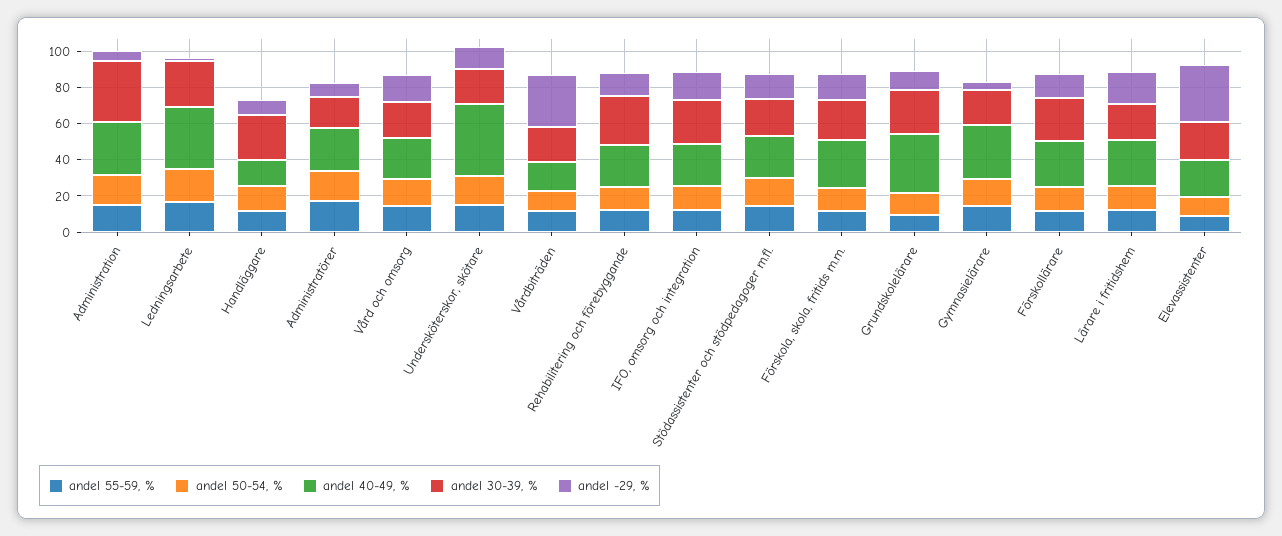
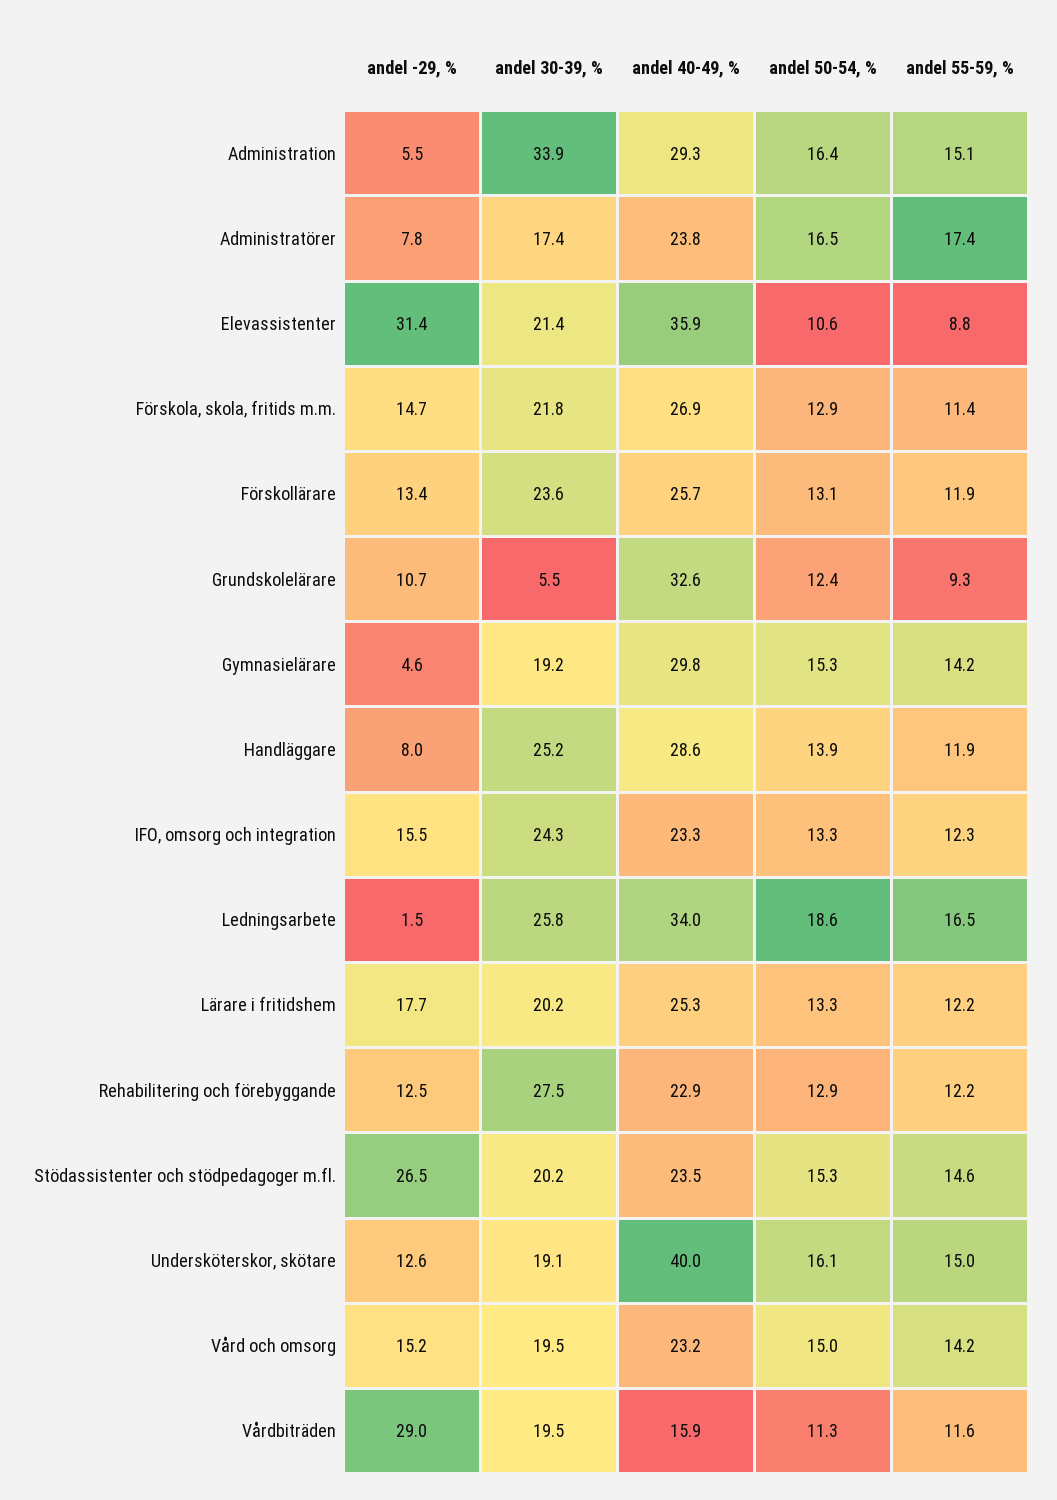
  {
    "andel 55-59, %": {
      "Administration": 15.1,
      "Ledningsarbete": 16.5,
      "Handläggare": 11.9,
      "Administratörer": 17.4,
      "Vård och omsorg": 14.2,
      "Undersköterskor, skötare": 15,
      "Vårdbiträden": 11.6,
      "Rehabilitering och förebyggande": 12.2,
      "IFO, omsorg och integration": 12.3,
      "Stödassistenter och stödpedagoger m.fl.": 14.6,
      "Förskola, skola, fritids m.m.": 11.4,
      "Grundskolelärare": 9.3,
      "Gymnasielärare": 14.2,
      "Förskollärare": 11.9,
      "Lärare i fritidshem": 12.2,
      "Elevassistenter": 8.8
    },
    "andel 50-54, %": {
      "Administration": 16.4,
      "Ledningsarbete": 18.6,
      "Handläggare": 13.9,
      "Administratörer": 16.5,
      "Vård och omsorg": 15,
      "Undersköterskor, skötare": 16.1,
      "Vårdbiträden": 11.3,
      "Rehabilitering och förebyggande": 12.9,
      "IFO, omsorg och integration": 13.3,
      "Stödassistenter och stödpedagoger m.fl.": 15.3,
      "Förskola, skola, fritids m.m.": 12.9,
      "Grundskolelärare": 12.4,
      "Gymnasielärare": 15.3,
      "Förskollärare": 13.1,
      "Lärare i fritidshem": 13.3,
      "Elevassistenter": 10.6
    },
    "andel 40-49, %": {
      "Administration": 29.3,
      "Ledningsarbete": 34,
-     "Handläggare": 15,
+     "Handläggare": 28.6,
      "Administratörer": 23.8,
      "Vård och omsorg": 23.2,
      "Undersköterskor, skötare": 40,
      "Vårdbiträden": 15.9,
      "Rehabilitering och förebyggande": 22.9,
      "IFO, omsorg och integration": 23.3,
      "Stödassistenter och stödpedagoger m.fl.": 23.5,
      "Förskola, skola, fritids m.m.": 26.9,
      "Grundskolelärare": 32.6,
      "Gymnasielärare": 29.8,
      "Förskollärare": 25.7,
      "Lärare i fritidshem": 25.3,
-     "Elevassistenter": 20
+     "Elevassistenter": 35.9
    },
    "andel 30-39, %": {
      "Administration": 33.9,
      "Ledningsarbete": 25.8,
      "Handläggare": 25.2,
      "Administratörer": 17.4,
      "Vård och omsorg": 19.5,
      "Undersköterskor, skötare": 19.1,
      "Vårdbiträden": 19.5,
      "Rehabilitering och förebyggande": 27.5,
      "IFO, omsorg och integration": 24.3,
      "Stödassistenter och stödpedagoger m.fl.": 20.2,
      "Förskola, skola, fritids m.m.": 21.8,
-     "Grundskolelärare": 25,
+     "Grundskolelärare": 5.5,
      "Gymnasielärare": 19.2,
      "Förskollärare": 23.6,
      "Lärare i fritidshem": 20.2,
      "Elevassistenter": 21.4
    },
    "andel -29, %": {
      "Administration": 5.5,
      "Ledningsarbete": 1.5,
      "Handläggare": 8,
      "Administratörer": 7.8,
      "Vård och omsorg": 15.2,
      "Undersköterskor, skötare": 12.6,
      "Vårdbiträden": 29,
      "Rehabilitering och förebyggande": 12.5,
      "IFO, omsorg och integration": 15.5,
-     "Stödassistenter och stödpedagoger m.fl.": 15,
+     "Stödassistenter och stödpedagoger m.fl.": 26.5,
      "Förskola, skola, fritids m.m.": 14.7,
      "Grundskolelärare": 10.7,
      "Gymnasielärare": 4.6,
      "Förskollärare": 13.4,
      "Lärare i fritidshem": 17.7,
      "Elevassistenter": 31.4
    }
  }

